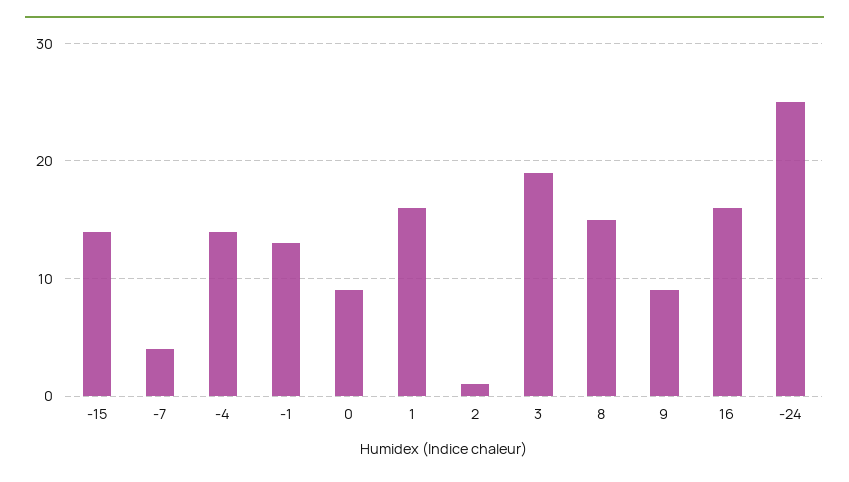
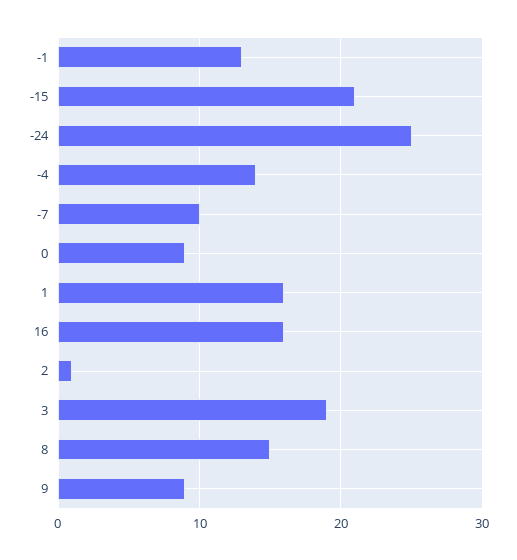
  {
-   "-15": 14,
+   "-15": 21,
-   "-7": 4,
+   "-7": 10,
    "-4": 14,
    "-1": 13,
    "0": 9,
    "1": 16,
    "2": 1,
    "3": 19,
    "8": 15,
    "9": 9,
    "16": 16,
    "-24": 25
  }

